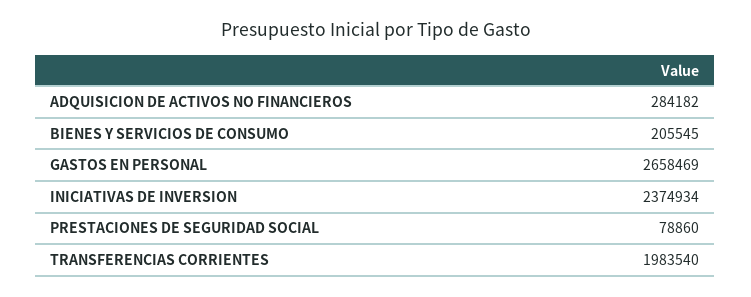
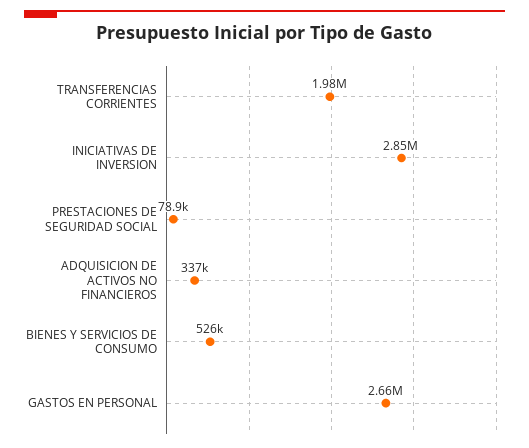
  {
-   "ADQUISICION DE ACTIVOS NO FINANCIEROS": 284182,
+   "ADQUISICION DE ACTIVOS NO FINANCIEROS": 337000,
-   "BIENES Y SERVICIOS DE CONSUMO": 205545,
+   "BIENES Y SERVICIOS DE CONSUMO": 526000,
    "GASTOS EN PERSONAL": 2658469,
-   "INICIATIVAS DE INVERSION": 2374934,
+   "INICIATIVAS DE INVERSION": 2850000,
    "PRESTACIONES DE SEGURIDAD SOCIAL": 78860,
    "TRANSFERENCIAS CORRIENTES": 1983540
  }

